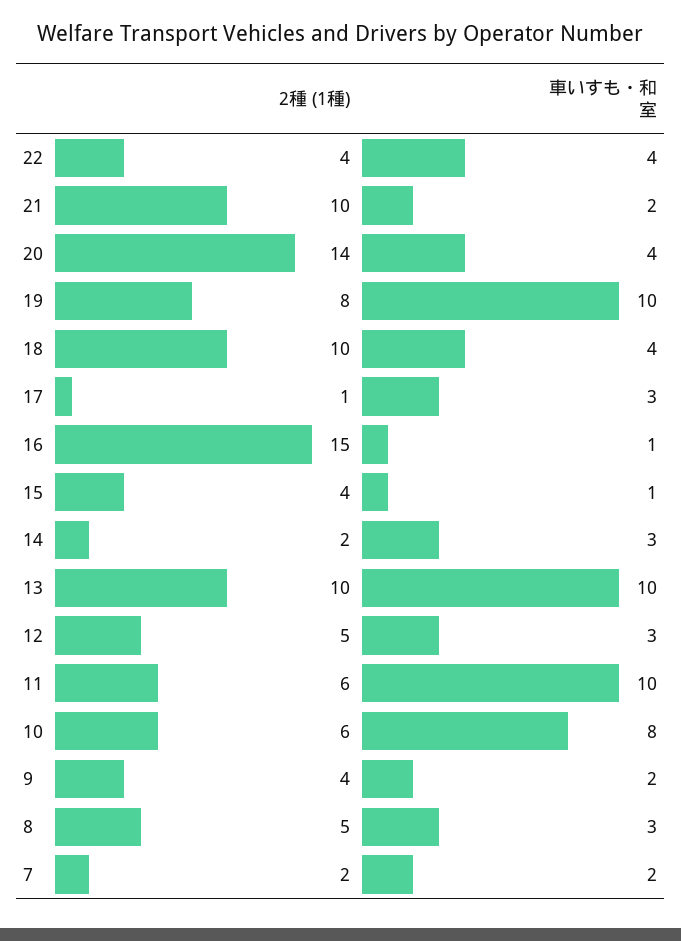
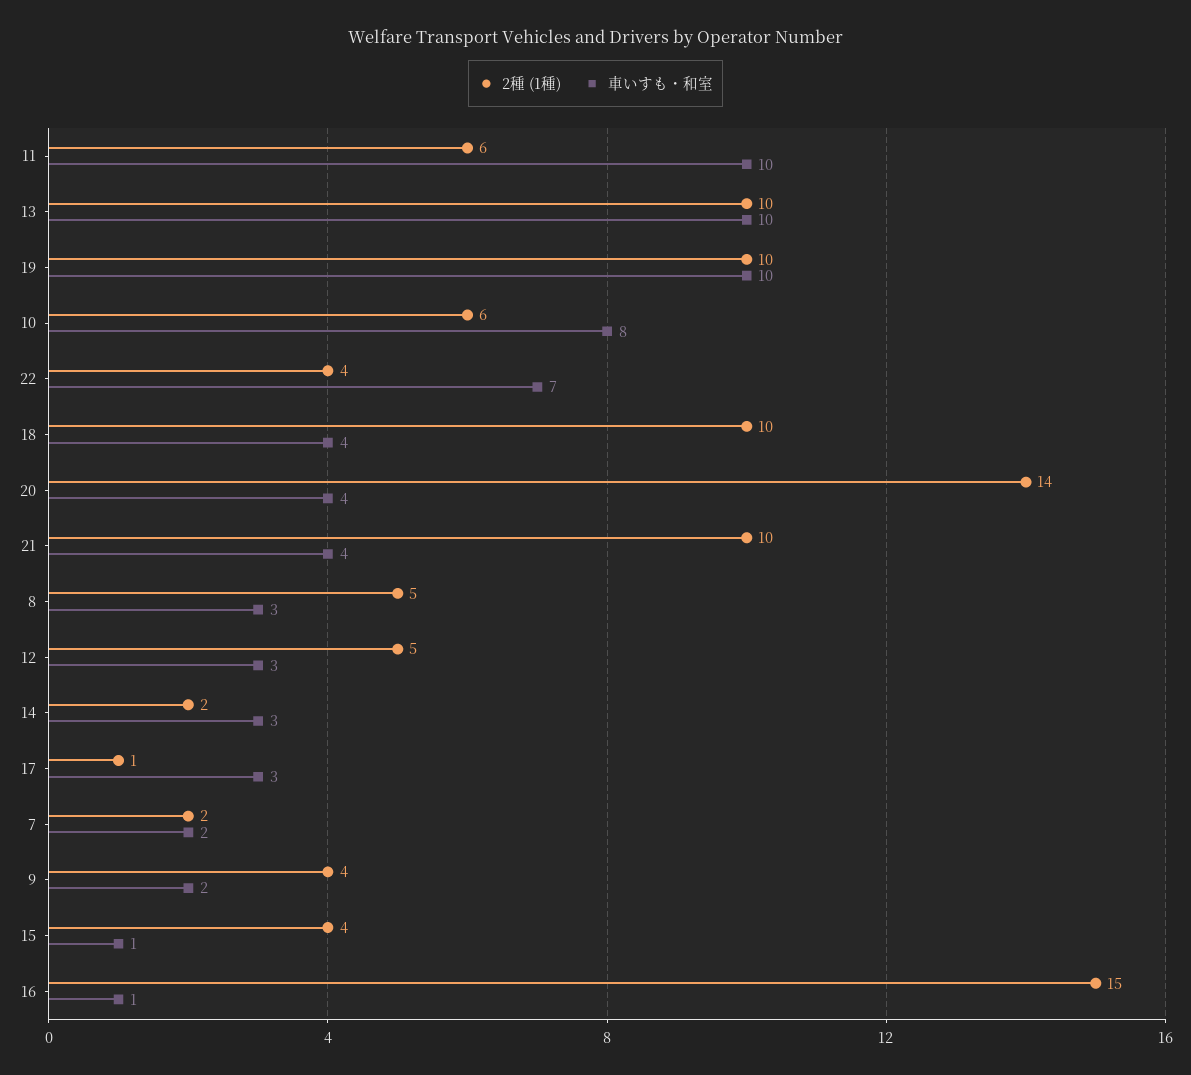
  {
    "2種 (1種)": {
      "22": 4,
      "21": 10,
      "20": 14,
-     "19": 8,
+     "19": 10,
      "18": 10,
      "17": 1,
      "16": 15,
      "15": 4,
      "14": 2,
      "13": 10,
      "12": 5,
      "11": 6,
      "10": 6,
      "9": 4,
      "8": 5,
      "7": 2
    },
    "車いすも・和室": {
-     "22": 4,
+     "22": 7,
-     "21": 2,
+     "21": 4,
      "20": 4,
      "19": 10,
      "18": 4,
      "17": 3,
      "16": 1,
      "15": 1,
      "14": 3,
      "13": 10,
      "12": 3,
      "11": 10,
      "10": 8,
      "9": 2,
      "8": 3,
      "7": 2
    }
  }

